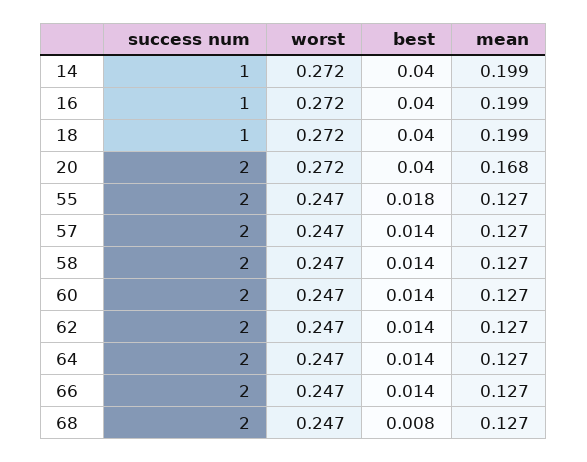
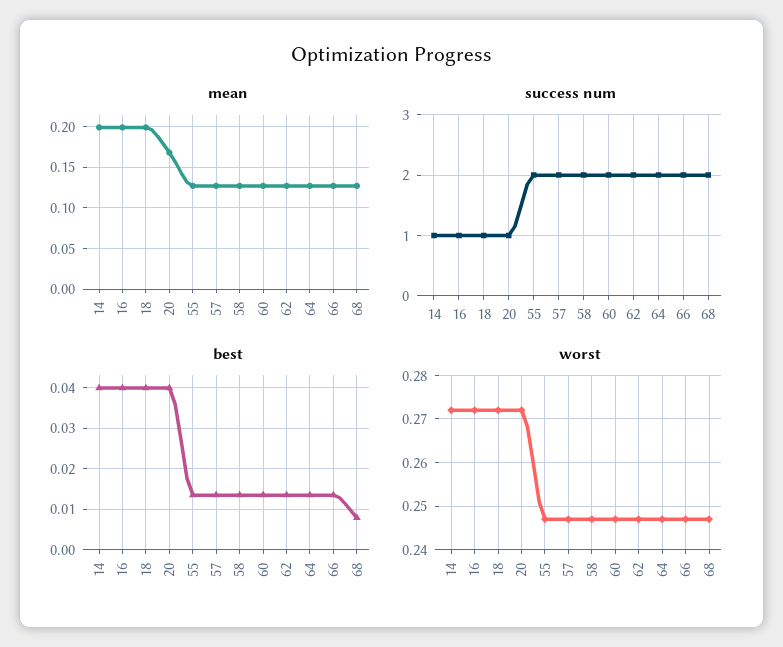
  {
    "success num": {
      "14": 1,
      "16": 1,
      "18": 1,
-     "20": 2,
+     "20": 1,
      "55": 2,
      "57": 2,
      "58": 2,
      "60": 2,
      "62": 2,
      "64": 2,
      "66": 2,
      "68": 2
    },
    "worst": {
      "14": 0.272,
      "16": 0.272,
      "18": 0.272,
      "20": 0.272,
      "55": 0.247,
      "57": 0.247,
      "58": 0.247,
      "60": 0.247,
      "62": 0.247,
      "64": 0.247,
      "66": 0.247,
      "68": 0.247
    },
    "best": {
      "14": 0.04,
      "16": 0.04,
      "18": 0.04,
      "20": 0.04,
-     "55": 0.018,
+     "55": 0.014,
      "57": 0.014,
      "58": 0.014,
      "60": 0.014,
      "62": 0.014,
      "64": 0.014,
      "66": 0.014,
      "68": 0.008
    },
    "mean": {
      "14": 0.199,
      "16": 0.199,
      "18": 0.199,
      "20": 0.168,
      "55": 0.127,
      "57": 0.127,
      "58": 0.127,
      "60": 0.127,
      "62": 0.127,
      "64": 0.127,
      "66": 0.127,
      "68": 0.127
    }
  }

